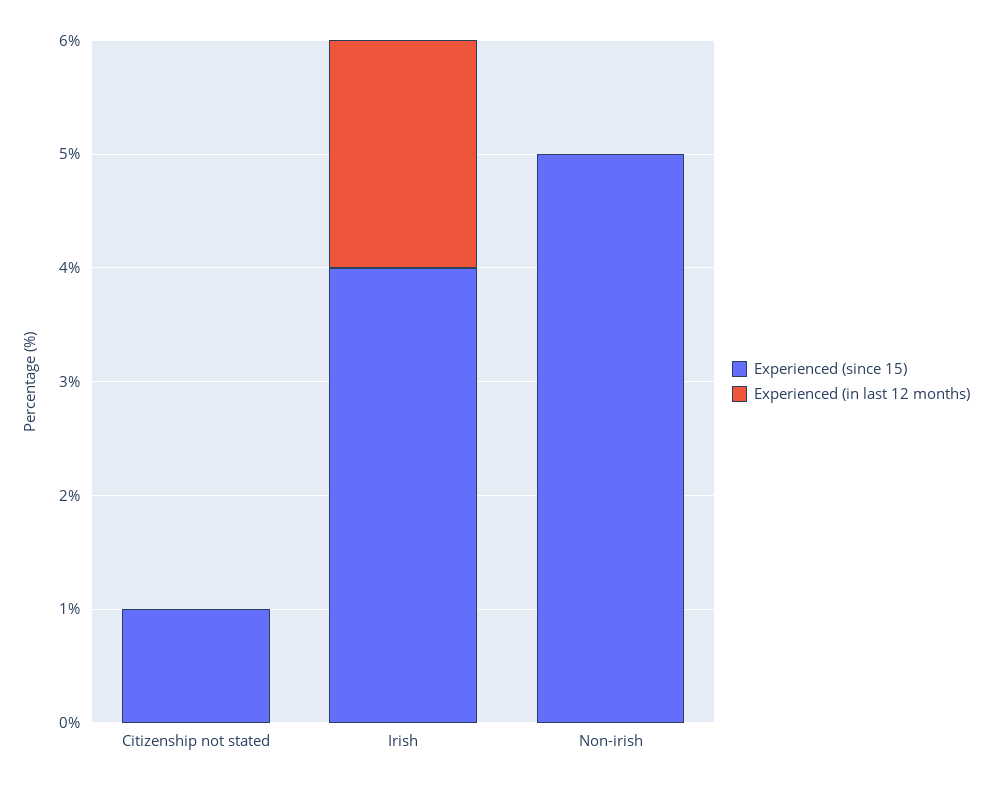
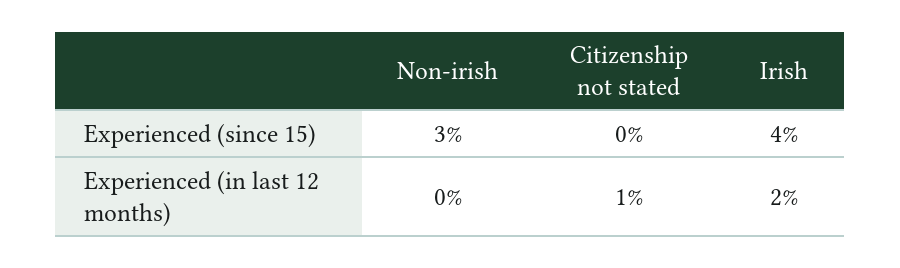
  {
    "Experienced (since 15)": {
-     "Citizenship not stated": 1,
+     "Citizenship not stated": 0,
      "Irish": 4,
-     "Non-irish": 5
+     "Non-irish": 3
    },
    "Experienced (in last 12 months)": {
-     "Citizenship not stated": 0,
+     "Citizenship not stated": 1,
      "Irish": 2,
      "Non-irish": 0
    }
  }

